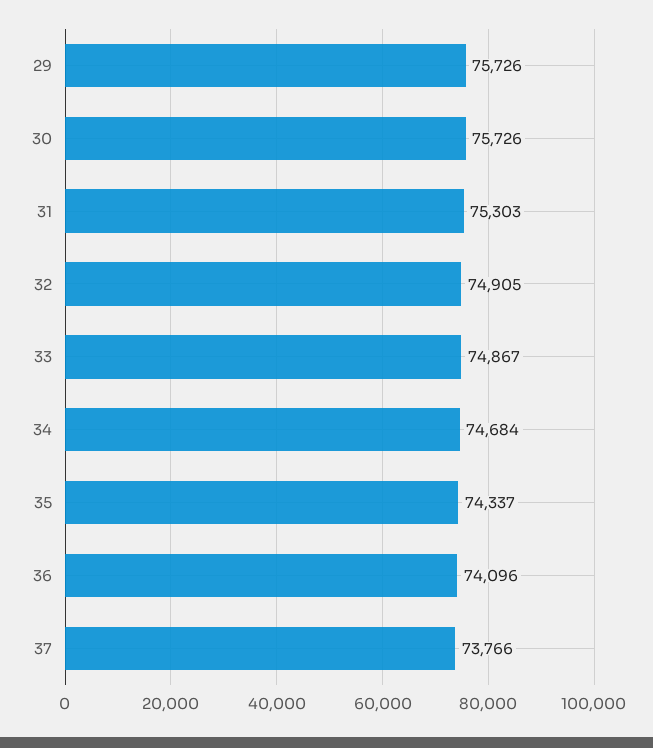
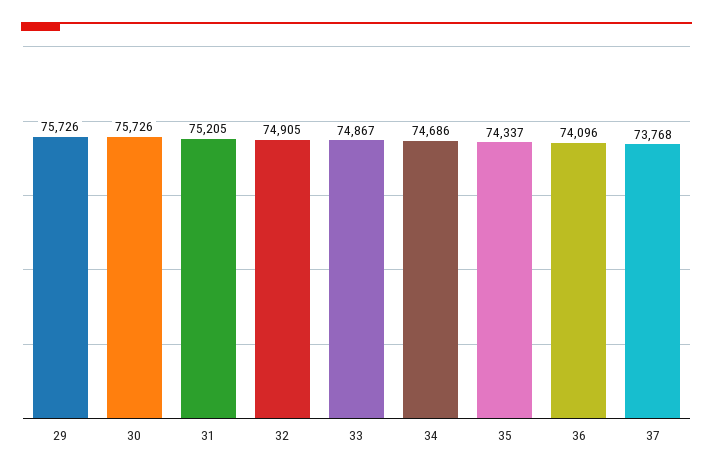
  {
    "29": 75726,
    "30": 75726,
-   "31": 75303,
+   "31": 75205,
    "32": 74905,
    "33": 74867,
-   "34": 74684,
+   "34": 74686,
    "35": 74337,
    "36": 74096,
-   "37": 73766
+   "37": 73768
  }

